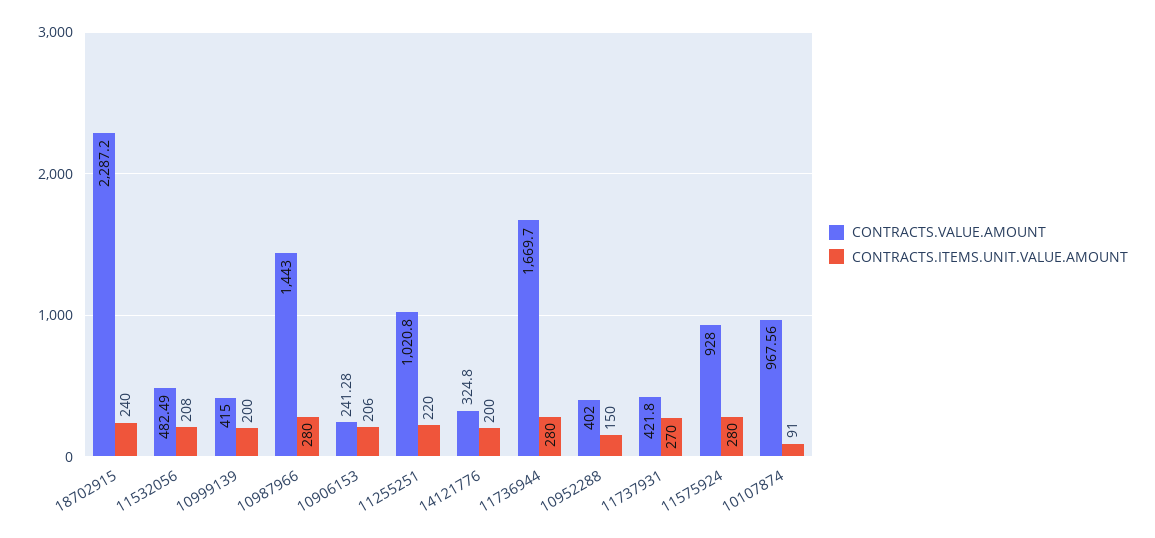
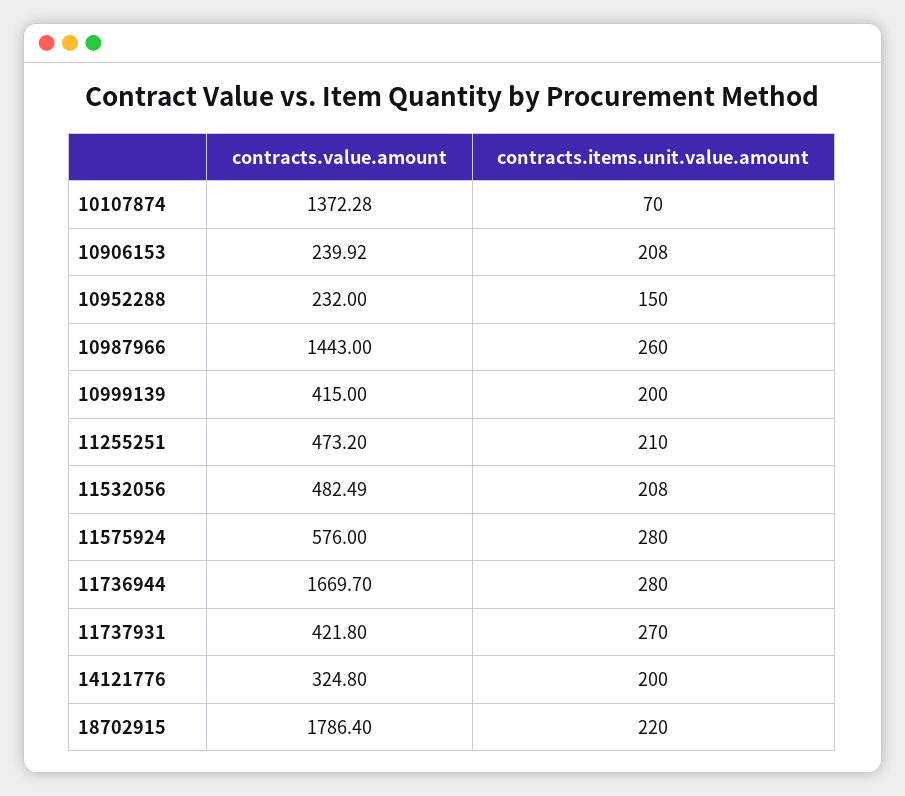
  {
    "CONTRACTS.VALUE.AMOUNT": {
-     "18702915": 2287.2,
+     "18702915": 1786.4,
      "11532056": 482.49,
      "10999139": 415,
      "10987966": 1443,
-     "10906153": 241.28,
+     "10906153": 239.92,
-     "11255251": 1020.8,
+     "11255251": 473.2,
      "14121776": 324.8,
      "11736944": 1669.7,
-     "10952288": 402,
+     "10952288": 232,
      "11737931": 421.8,
-     "11575924": 928,
+     "11575924": 576,
-     "10107874": 967.56
+     "10107874": 1372.28
    },
    "CONTRACTS.ITEMS.UNIT.VALUE.AMOUNT": {
-     "18702915": 240,
+     "18702915": 220,
      "11532056": 208,
      "10999139": 200,
-     "10987966": 280,
+     "10987966": 260,
-     "10906153": 206,
+     "10906153": 208,
-     "11255251": 220,
+     "11255251": 210,
      "14121776": 200,
      "11736944": 280,
      "10952288": 150,
      "11737931": 270,
      "11575924": 280,
-     "10107874": 91
+     "10107874": 70
    }
  }

